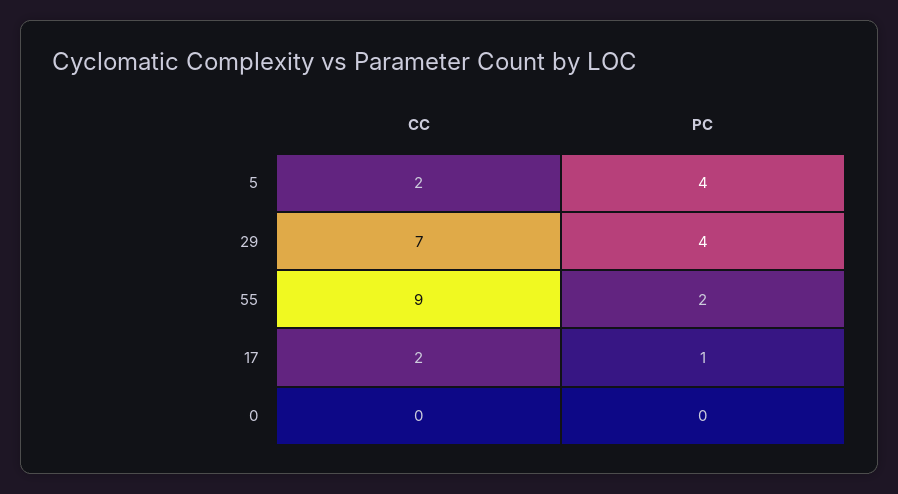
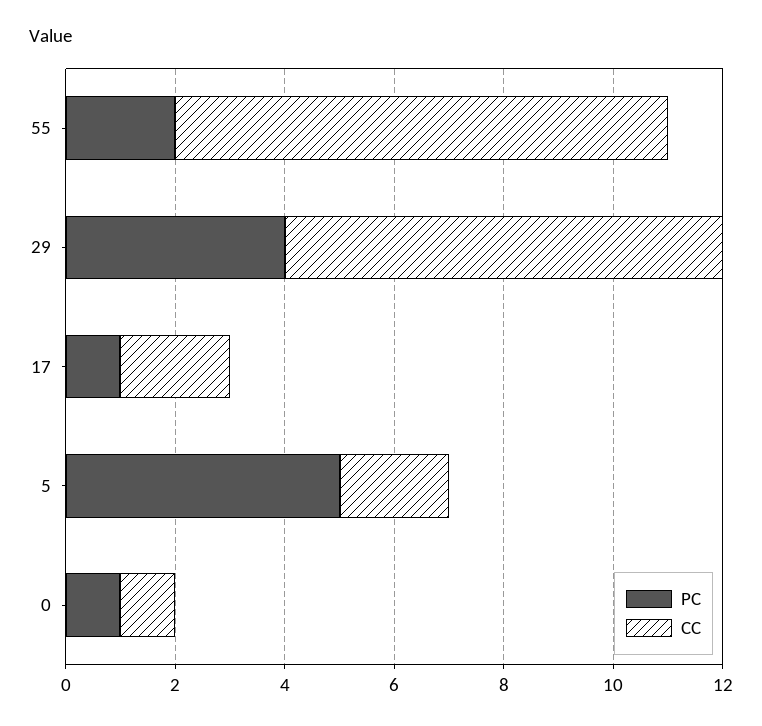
  {
    "CC": {
      "5": 2,
-     "29": 7,
+     "29": 8,
      "55": 9,
      "17": 2,
-     "0": 0
+     "0": 1
    },
    "PC": {
-     "5": 4,
+     "5": 5,
      "29": 4,
      "55": 2,
      "17": 1,
-     "0": 0
+     "0": 1
    }
  }

